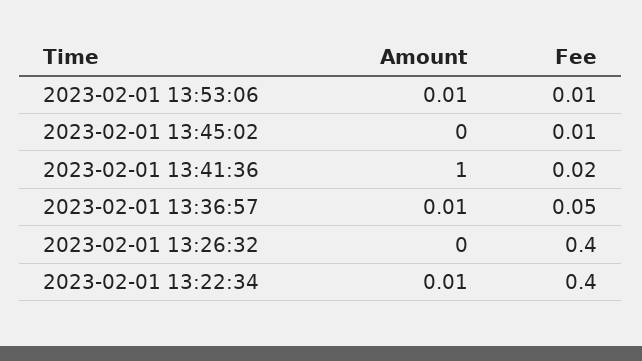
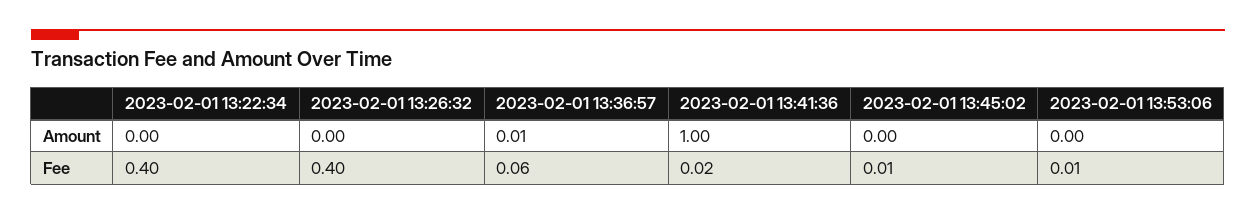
  {
    "Amount": {
-     "2023-02-01 13:53:06": 0.01,
+     "2023-02-01 13:53:06": 0,
      "2023-02-01 13:45:02": 0,
      "2023-02-01 13:41:36": 1,
      "2023-02-01 13:36:57": 0.01,
      "2023-02-01 13:26:32": 0,
-     "2023-02-01 13:22:34": 0.01
+     "2023-02-01 13:22:34": 0
    },
    "Fee": {
      "2023-02-01 13:53:06": 0.01,
      "2023-02-01 13:45:02": 0.01,
      "2023-02-01 13:41:36": 0.02,
-     "2023-02-01 13:36:57": 0.05,
+     "2023-02-01 13:36:57": 0.06,
      "2023-02-01 13:26:32": 0.4,
      "2023-02-01 13:22:34": 0.4
    }
  }

